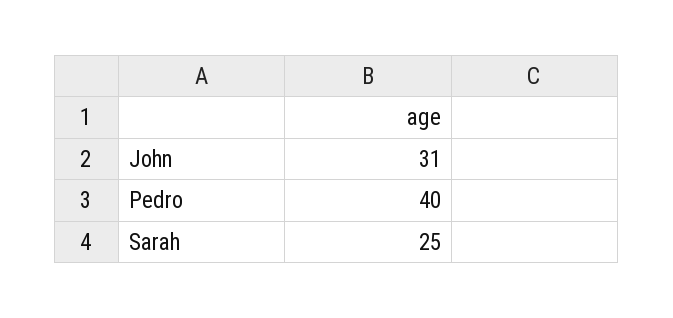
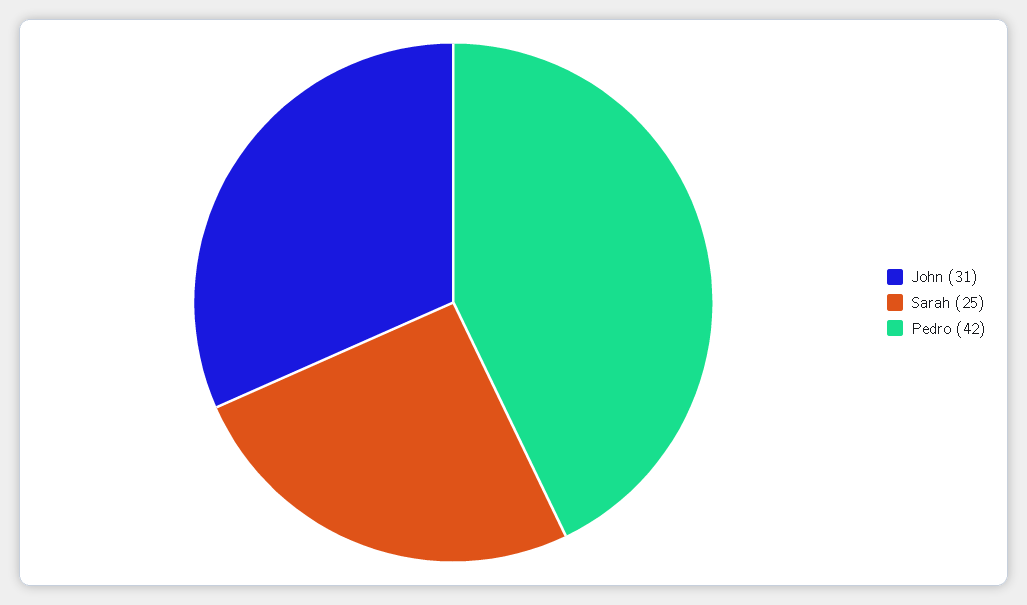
  {
    "John": 31,
-   "Pedro": 40,
+   "Pedro": 42,
    "Sarah": 25
  }

